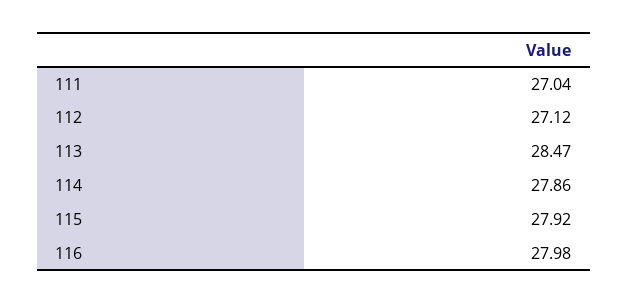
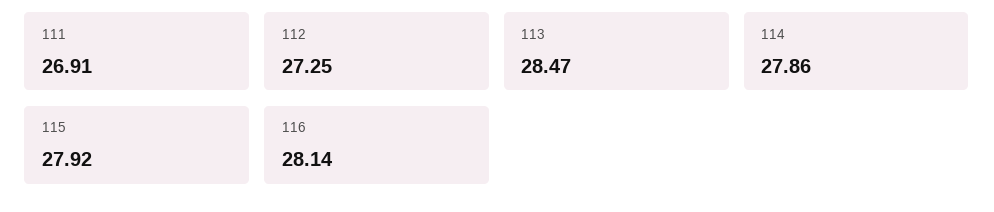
  {
-   "111": 27.04,
+   "111": 26.91,
-   "112": 27.12,
+   "112": 27.25,
    "113": 28.47,
    "114": 27.86,
    "115": 27.92,
-   "116": 27.98
+   "116": 28.14
  }

